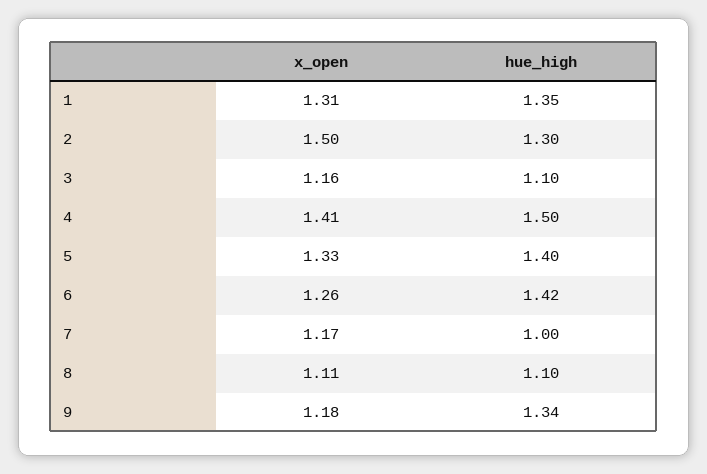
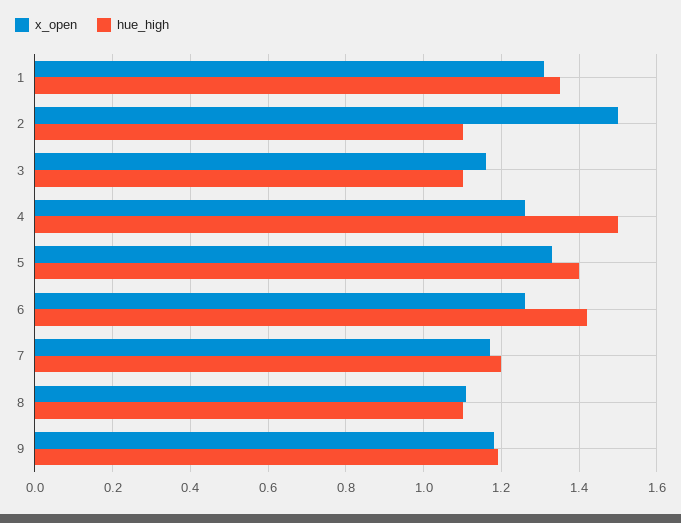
  {
    "x_open": {
      "1": 1.31,
      "2": 1.5,
      "3": 1.16,
-     "4": 1.41,
+     "4": 1.25,
      "5": 1.33,
      "6": 1.26,
      "7": 1.17,
      "8": 1.11,
      "9": 1.18
    },
    "hue_high": {
      "1": 1.35,
-     "2": 1.3,
+     "2": 1.1,
      "3": 1.1,
      "4": 1.5,
      "5": 1.4,
      "6": 1.42,
-     "7": 1,
+     "7": 1.2,
      "8": 1.1,
-     "9": 1.34
+     "9": 1.2
    }
  }

